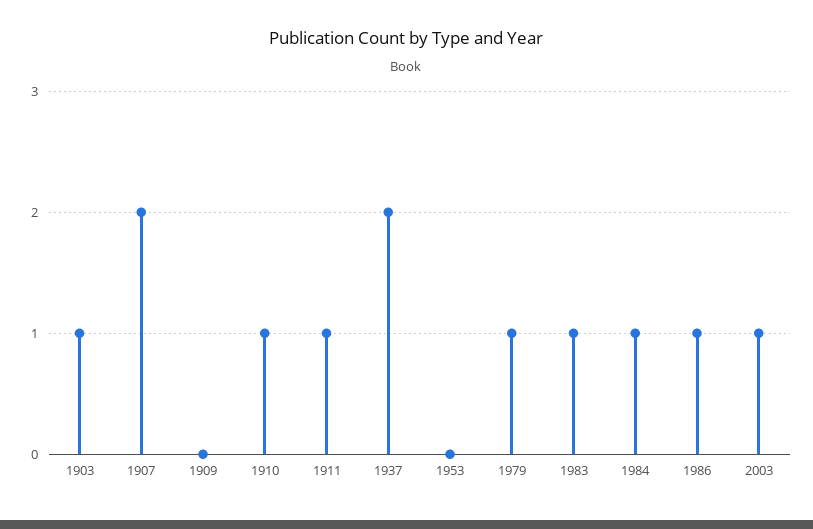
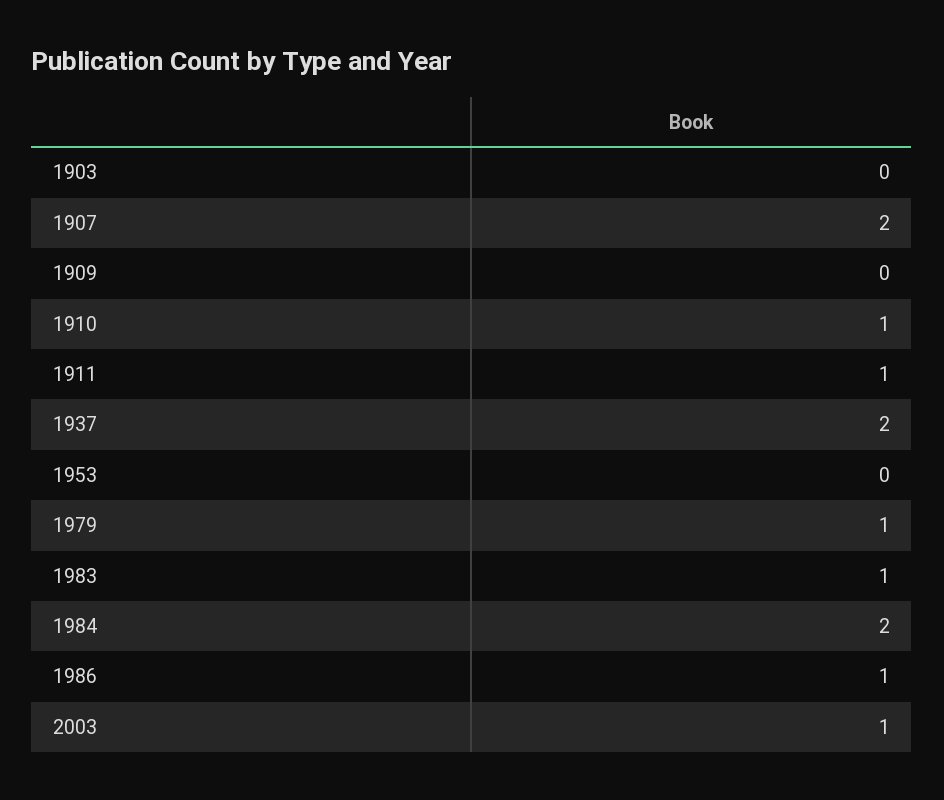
  {
-   "1903": 1,
+   "1903": 0,
    "1907": 2,
    "1909": 0,
    "1910": 1,
    "1911": 1,
    "1937": 2,
    "1953": 0,
    "1979": 1,
    "1983": 1,
-   "1984": 1,
+   "1984": 2,
    "1986": 1,
    "2003": 1
  }

